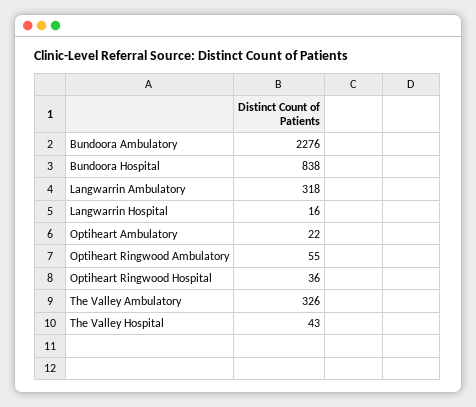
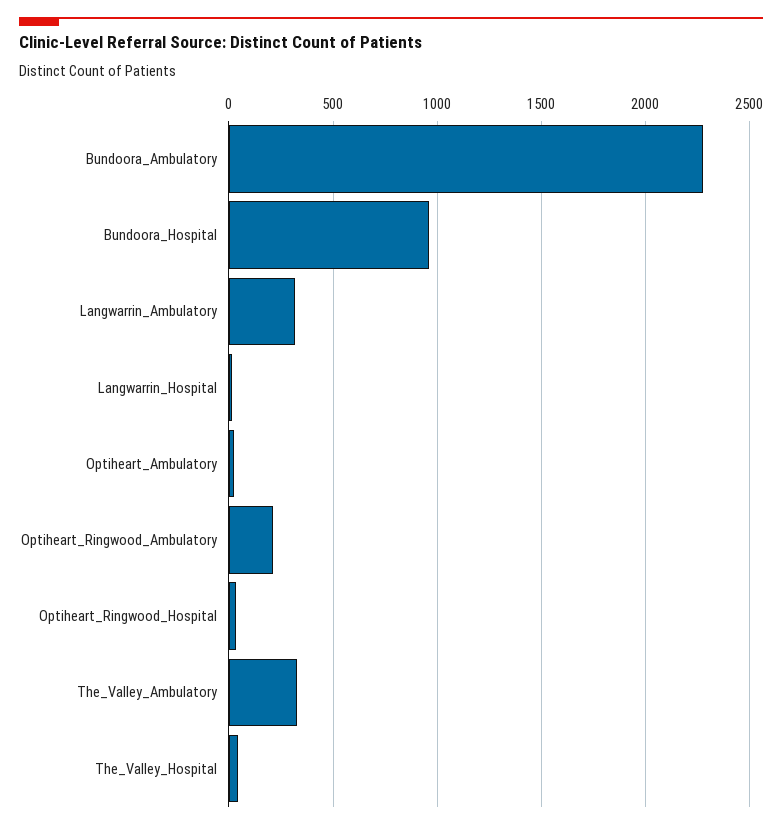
  {
    "Bundoora Ambulatory": 2276,
-   "Bundoora Hospital": 838,
+   "Bundoora Hospital": 950,
    "Langwarrin Ambulatory": 318,
    "Langwarrin Hospital": 16,
    "Optiheart Ambulatory": 22,
-   "Optiheart Ringwood Ambulatory": 55,
+   "Optiheart Ringwood Ambulatory": 200,
    "Optiheart Ringwood Hospital": 36,
    "The Valley Ambulatory": 326,
    "The Valley Hospital": 43
  }

